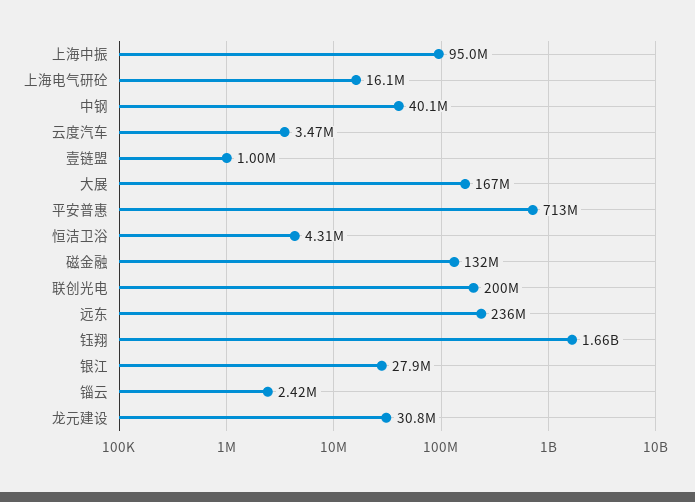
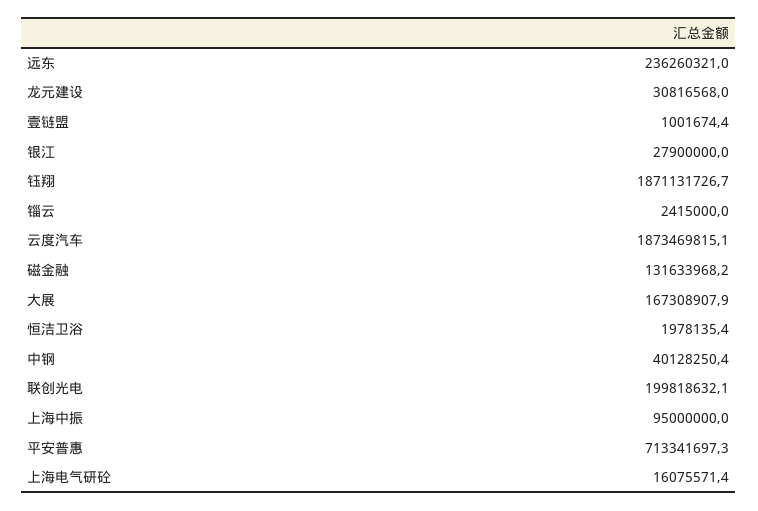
  {
    "上海中振": 95000000,
    "上海电气研砼": 16075571.4,
    "中钢": 40128250.4,
-   "云度汽车": 3470000,
+   "云度汽车": 1873469815.1,
    "壹链盟": 1001674.4,
    "大展": 167308907.9,
    "平安普惠": 713341697.3,
-   "恒洁卫浴": 4310000,
+   "恒洁卫浴": 1978135.4,
    "磁金融": 131633968.2,
    "联创光电": 199818632.1,
    "远东": 236260321,
-   "钰翔": 1660000000,
+   "钰翔": 1871131726.7,
    "银江": 27900000,
    "锱云": 2415000,
    "龙元建设": 30816568
  }

